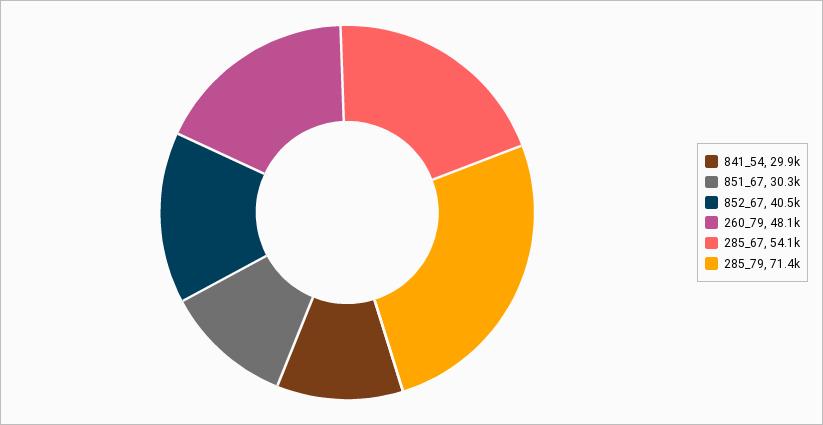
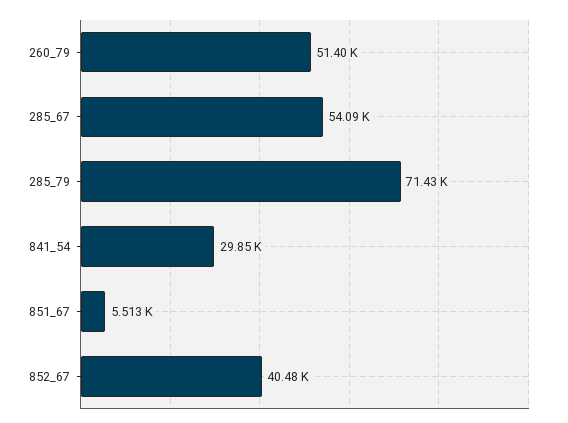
  {
    "841_54": 29850,
-   "851_67": 30300,
+   "851_67": 5513,
    "852_67": 40480,
-   "260_79": 48100,
+   "260_79": 51400,
    "285_67": 54090,
    "285_79": 71430
  }

